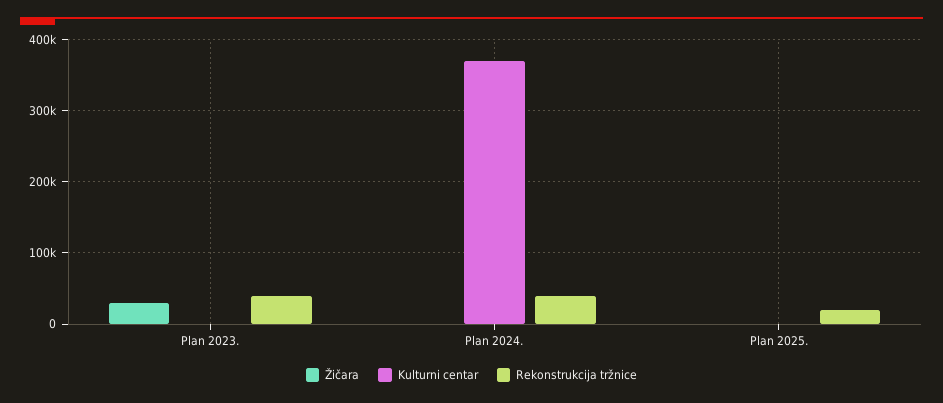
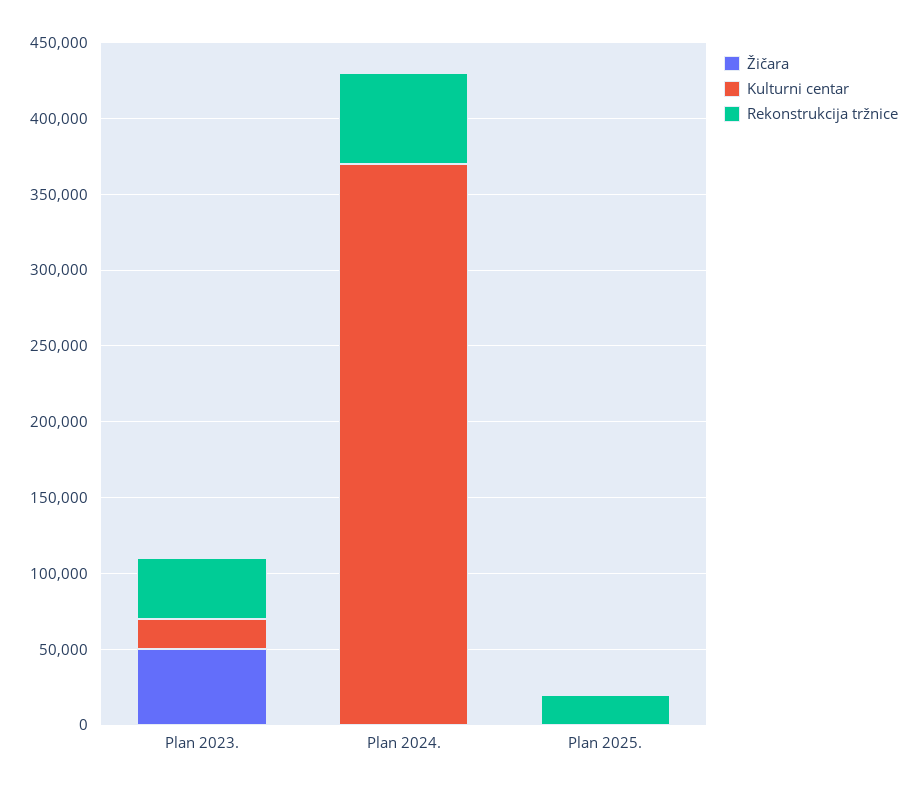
  {
    "Žičara": {
-     "Plan 2023.": 30000,
+     "Plan 2023.": 50000,
      "Plan 2024.": 0,
      "Plan 2025.": 0
    },
    "Kulturni centar": {
-     "Plan 2023.": 0,
+     "Plan 2023.": 20000,
      "Plan 2024.": 370000,
      "Plan 2025.": 0
    },
    "Rekonstrukcija tržnice": {
      "Plan 2023.": 40000,
-     "Plan 2024.": 40000,
+     "Plan 2024.": 60000,
      "Plan 2025.": 20000
    }
  }

